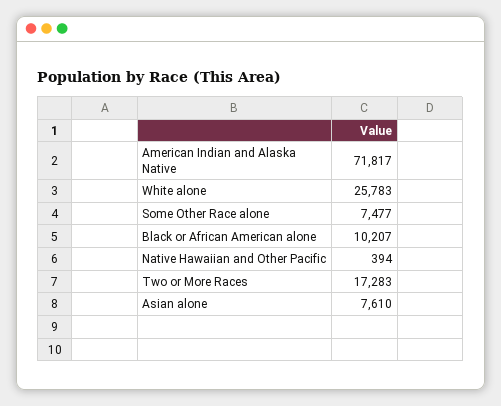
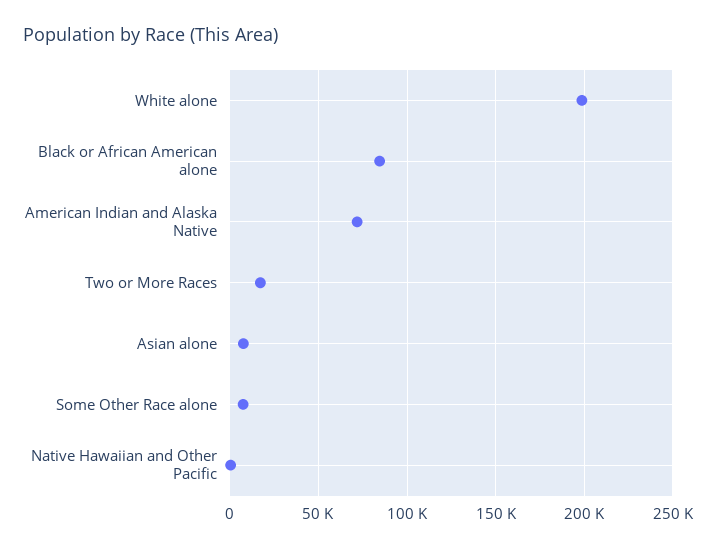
  {
    "American Indian and Alaska Native": 71817,
-   "White alone": 25783,
+   "White alone": 200000,
    "Some Other Race alone": 7477,
-   "Black or African American alone": 10207,
+   "Black or African American alone": 85000,
    "Native Hawaiian and Other Pacific": 394,
    "Two or More Races": 17283,
    "Asian alone": 7610
  }

